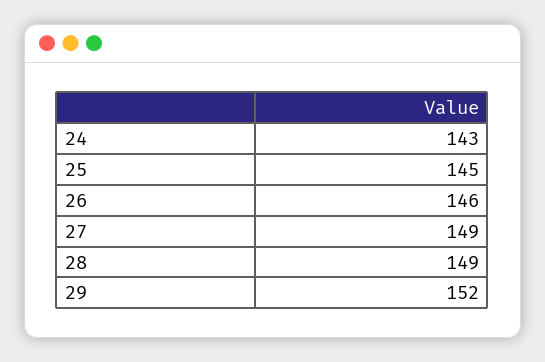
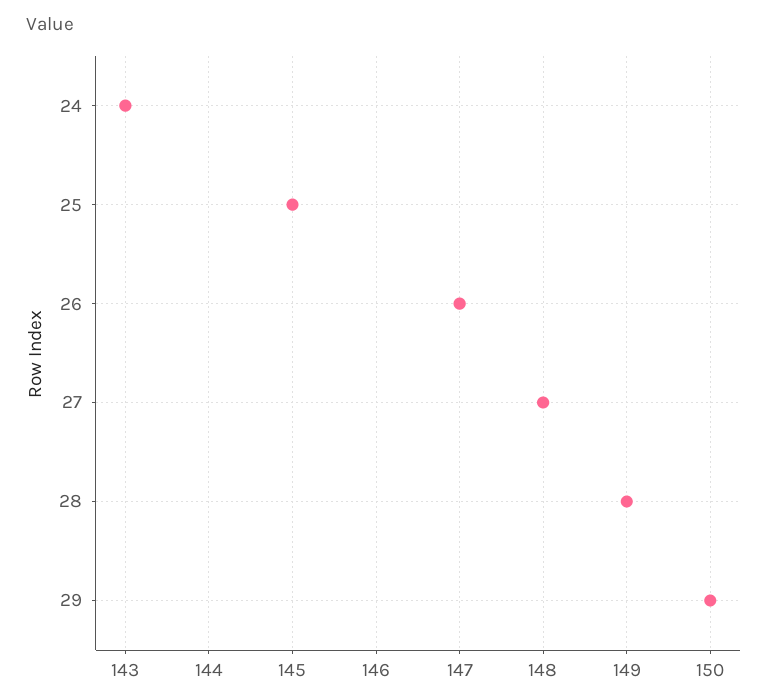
  {
    "24": 143,
    "25": 145,
-   "26": 146,
+   "26": 147,
-   "27": 149,
+   "27": 148,
    "28": 149,
-   "29": 152
+   "29": 150
  }

